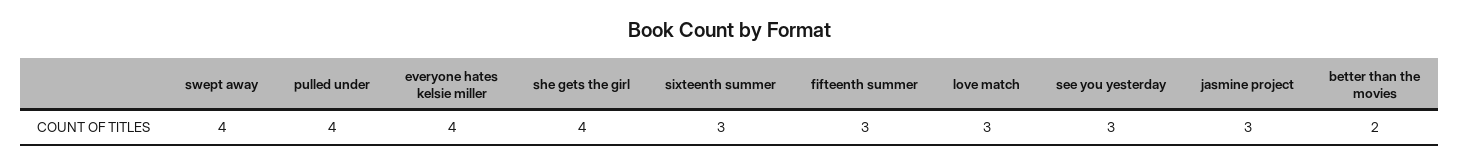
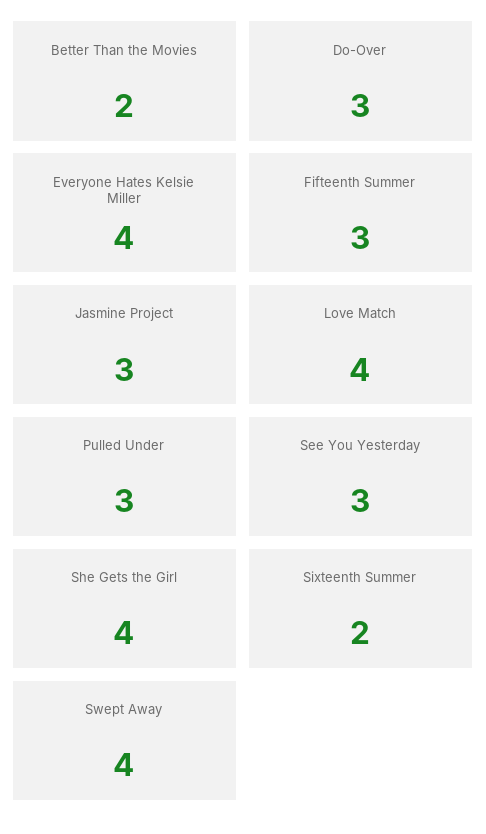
  {
    "swept away": 4,
-   "pulled under": 4,
+   "pulled under": 3,
    "everyone hates kelsie miller": 4,
    "she gets the girl": 4,
-   "sixteenth summer": 3,
+   "sixteenth summer": 2,
    "fifteenth summer": 3,
-   "love match": 3,
+   "love match": 4,
    "see you yesterday": 3,
    "jasmine project": 3,
-   "better than the movies": 2
+   "better than the movies": 2,
+   "Do-Over": 3
  }

